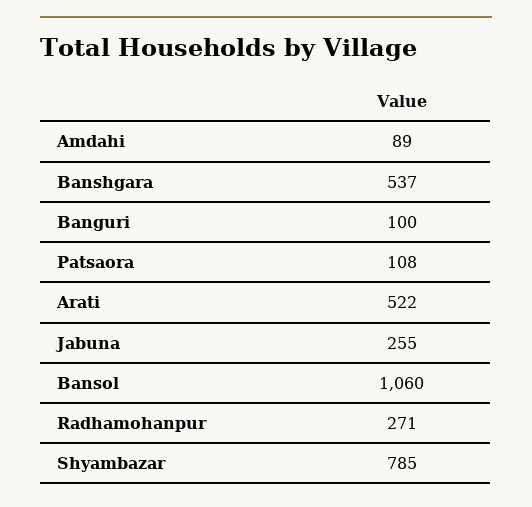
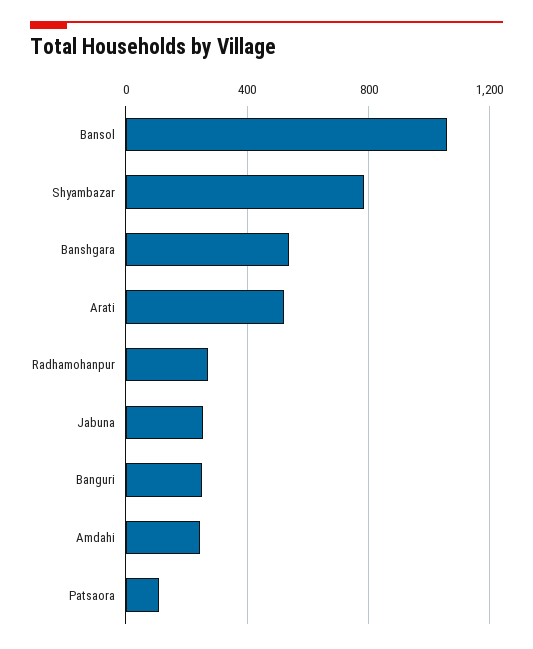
  {
-   "Amdahi": 89,
+   "Amdahi": 250,
    "Banshgara": 537,
-   "Banguri": 100,
+   "Banguri": 250,
    "Patsaora": 108,
    "Arati": 522,
    "Jabuna": 255,
    "Bansol": 1060,
    "Radhamohanpur": 271,
    "Shyambazar": 785
  }

